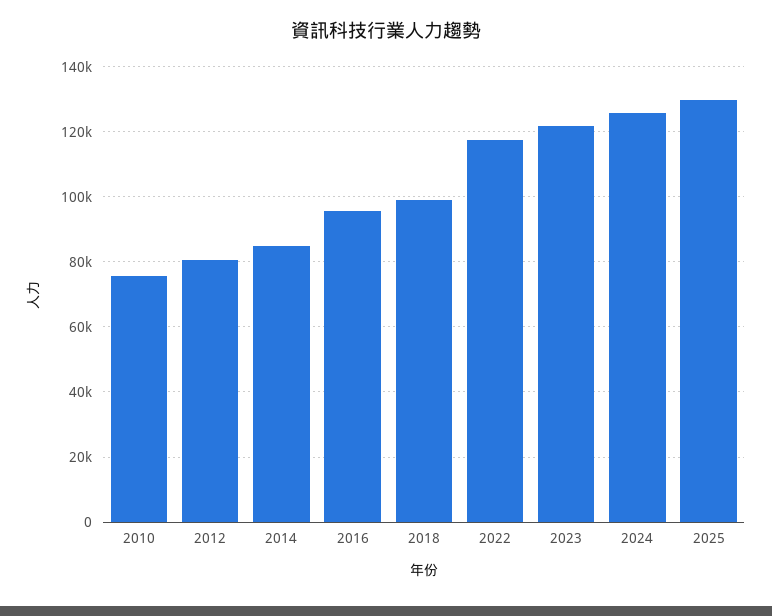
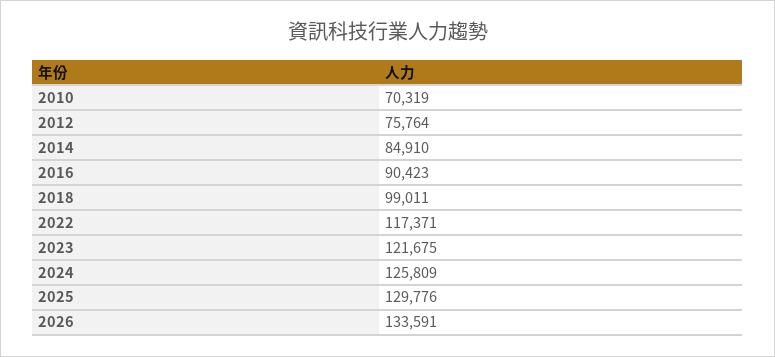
  {
-   "2010": 76000,
+   "2010": 70319,
-   "2012": 80000,
+   "2012": 75764,
    "2014": 84910,
-   "2016": 96000,
+   "2016": 90423,
    "2018": 99011,
    "2022": 117371,
    "2023": 121675,
    "2024": 125809,
-   "2025": 129776
+   "2025": 129776,
+   "2026": 133591
  }

